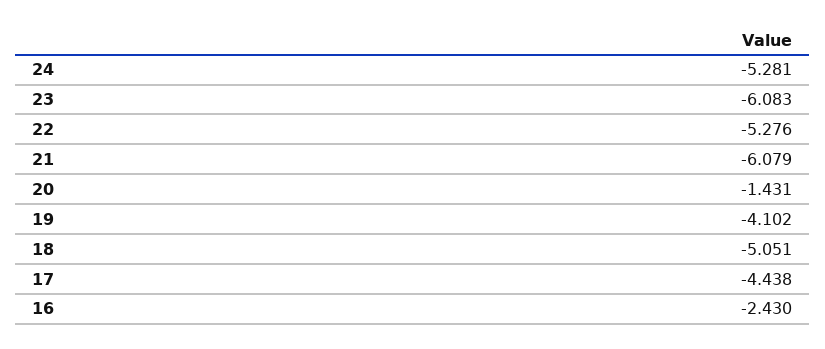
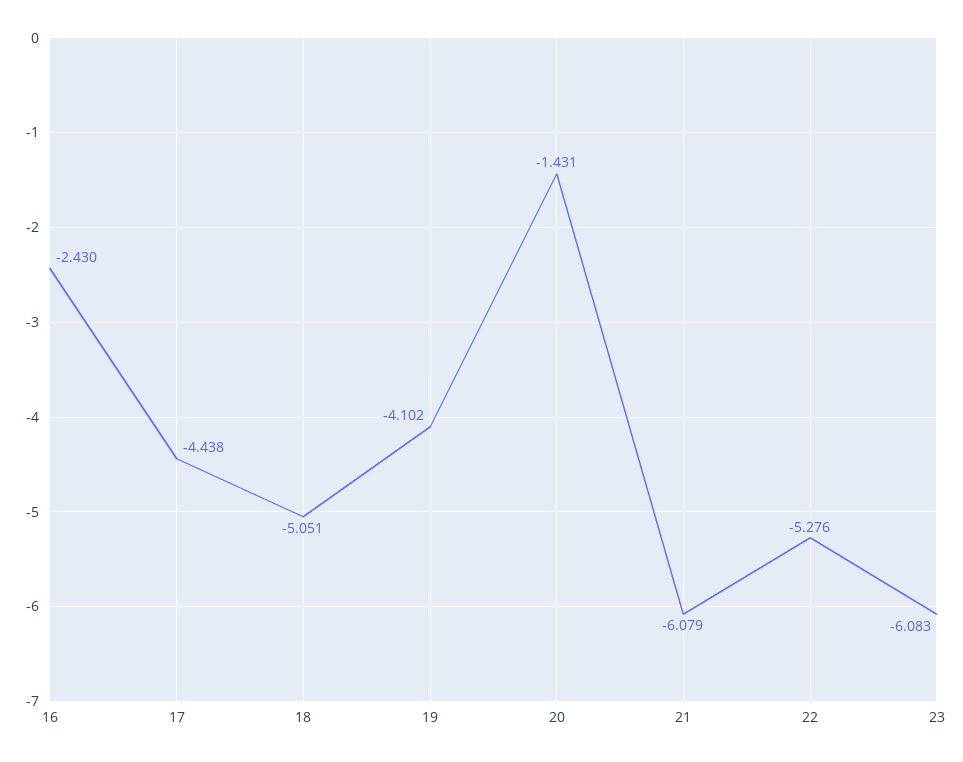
  {
-   "24": -5.281,
    "23": -6.083,
    "22": -5.276,
    "21": -6.079,
    "20": -1.431,
    "19": -4.102,
    "18": -5.051,
    "17": -4.438,
    "16": -2.43
  }

